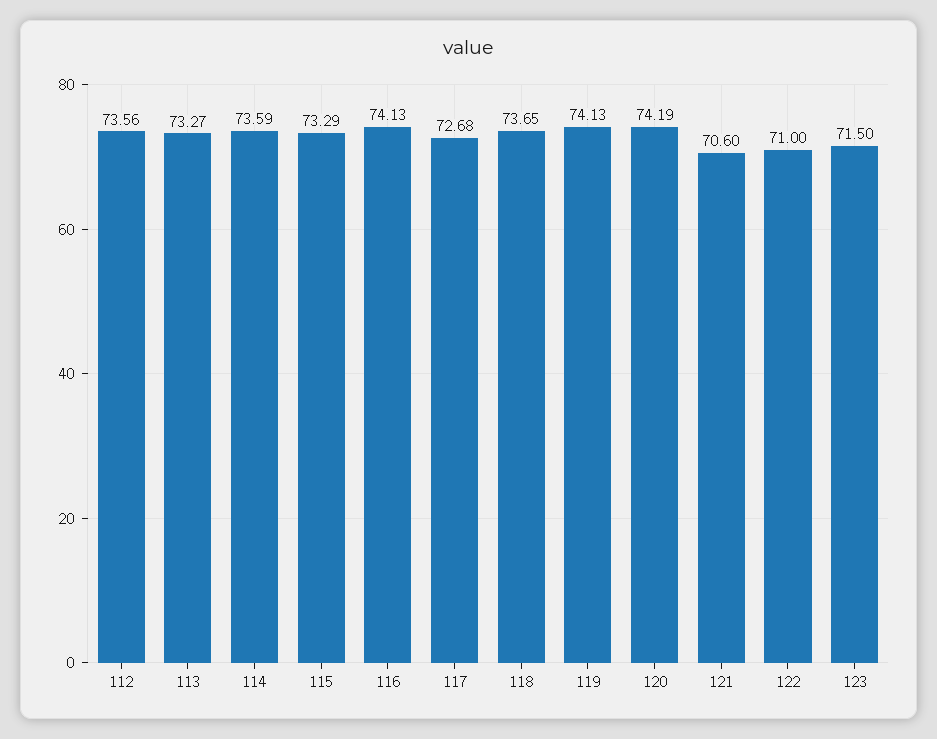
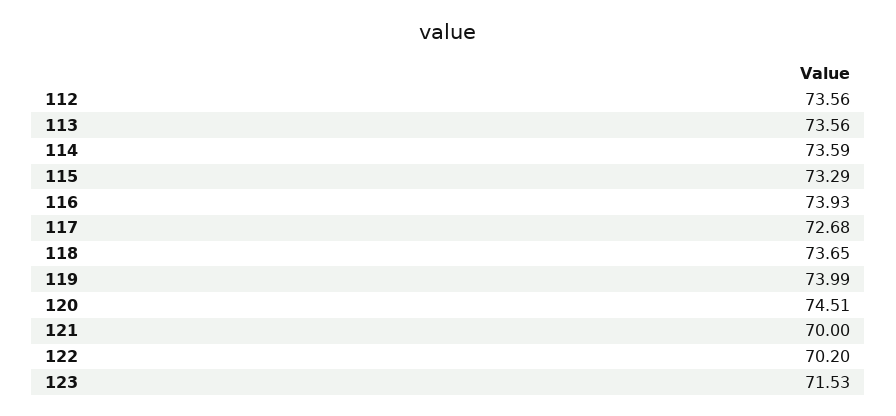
  {
    "112": 73.56,
-   "113": 73.27,
+   "113": 73.56,
    "114": 73.59,
    "115": 73.29,
-   "116": 74.13,
+   "116": 73.93,
    "117": 72.68,
    "118": 73.65,
-   "119": 74.13,
+   "119": 73.99,
-   "120": 74.19,
+   "120": 74.51,
-   "121": 70.6,
+   "121": 70,
-   "122": 71,
+   "122": 70.2,
-   "123": 71.5
+   "123": 71.53
  }

